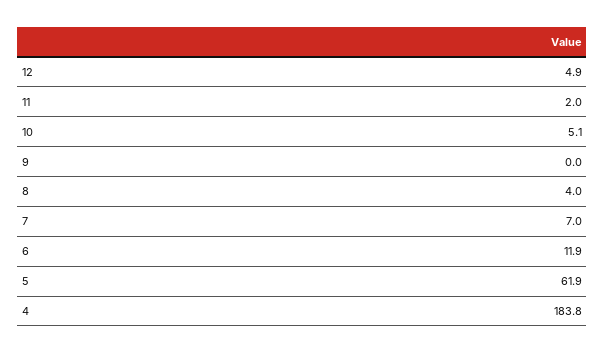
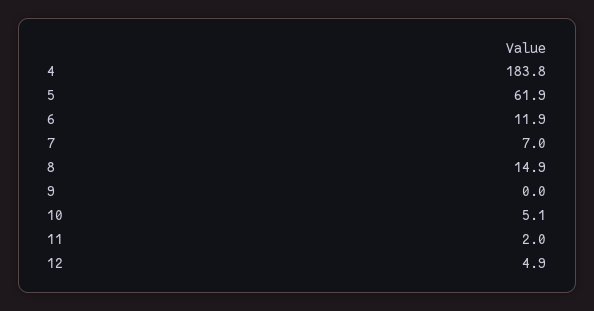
  {
    "12": 4.9,
    "11": 2,
    "10": 5.1,
    "9": 0,
-   "8": 4,
+   "8": 14.9,
    "7": 7,
    "6": 11.9,
    "5": 61.9,
    "4": 183.8
  }

